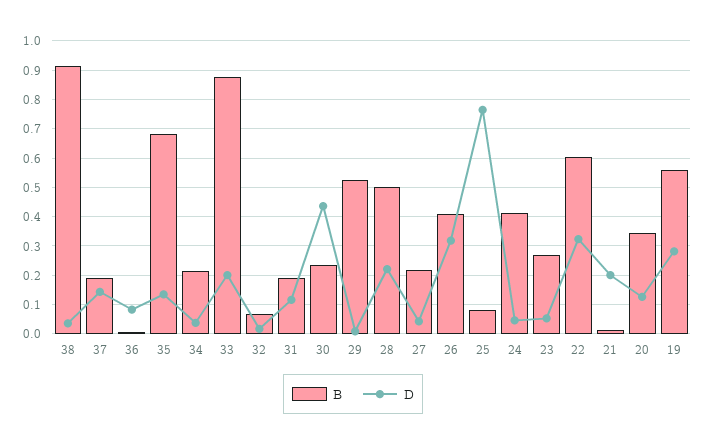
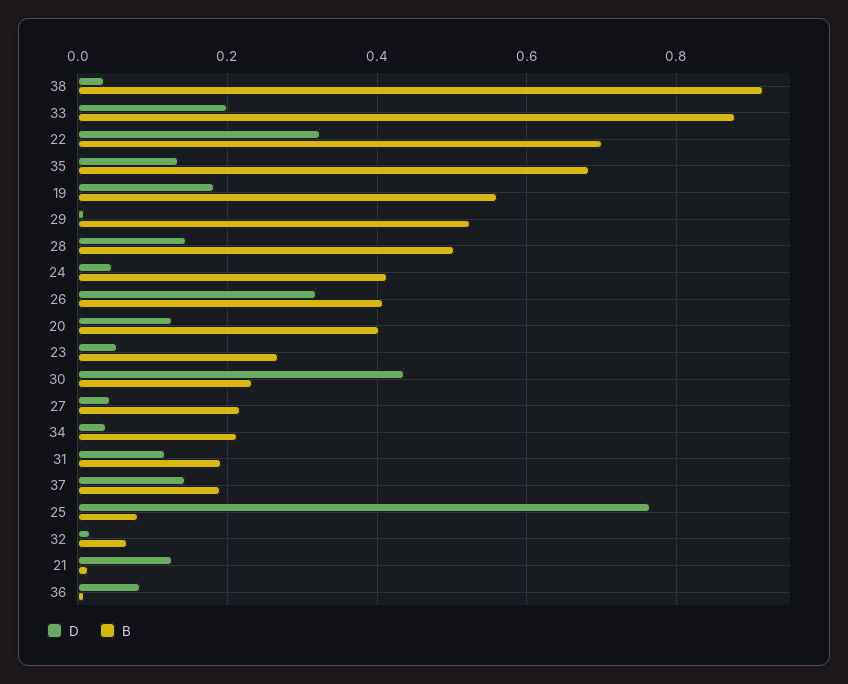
  {
    "B": {
      "38": 0.92,
      "37": 0.18,
      "36": 0,
      "35": 0.68,
      "34": 0.22,
      "33": 0.88,
      "32": 0.06,
      "31": 0.2,
      "30": 0.24,
      "29": 0.52,
      "28": 0.5,
      "27": 0.22,
      "26": 0.4,
      "25": 0.08,
      "24": 0.42,
      "23": 0.26,
-     "22": 0.6,
+     "22": 0.7,
      "21": 0.02,
-     "20": 0.35,
+     "20": 0.4,
      "19": 0.56
    },
    "D": {
      "38": 0.04,
      "37": 0.14,
      "36": 0.08,
      "35": 0.14,
      "34": 0.04,
      "33": 0.2,
      "32": 0.02,
      "31": 0.12,
      "30": 0.44,
      "29": 0,
-     "28": 0.225,
+     "28": 0.14,
      "27": 0.04,
      "26": 0.32,
      "25": 0.76,
      "24": 0.04,
      "23": 0.06,
      "22": 0.32,
-     "21": 0.2,
+     "21": 0.12,
      "20": 0.12,
-     "19": 0.275
+     "19": 0.18
    }
  }

